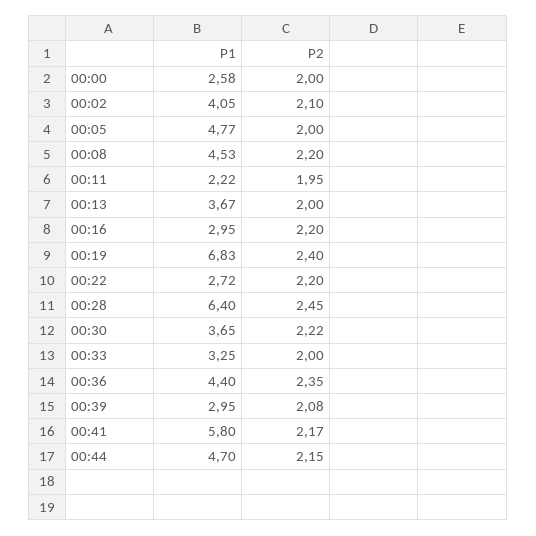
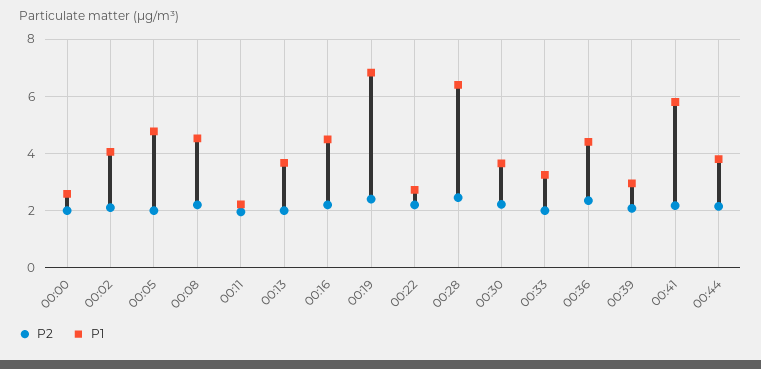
  {
    "P1": {
      "00:00": 2.58,
      "00:02": 4.05,
      "00:05": 4.77,
      "00:08": 4.53,
      "00:11": 2.22,
      "00:13": 3.67,
-     "00:16": 2.95,
+     "00:16": 4.5,
      "00:19": 6.83,
      "00:22": 2.72,
      "00:28": 6.4,
      "00:30": 3.65,
      "00:33": 3.25,
      "00:36": 4.4,
      "00:39": 2.95,
      "00:41": 5.8,
-     "00:44": 4.7
+     "00:44": 3.75
    },
    "P2": {
      "00:00": 2,
      "00:02": 2.1,
      "00:05": 2,
      "00:08": 2.2,
      "00:11": 1.95,
      "00:13": 2,
      "00:16": 2.2,
      "00:19": 2.4,
      "00:22": 2.2,
      "00:28": 2.45,
      "00:30": 2.22,
      "00:33": 2,
      "00:36": 2.35,
      "00:39": 2.08,
      "00:41": 2.17,
      "00:44": 2.15
    }
  }

